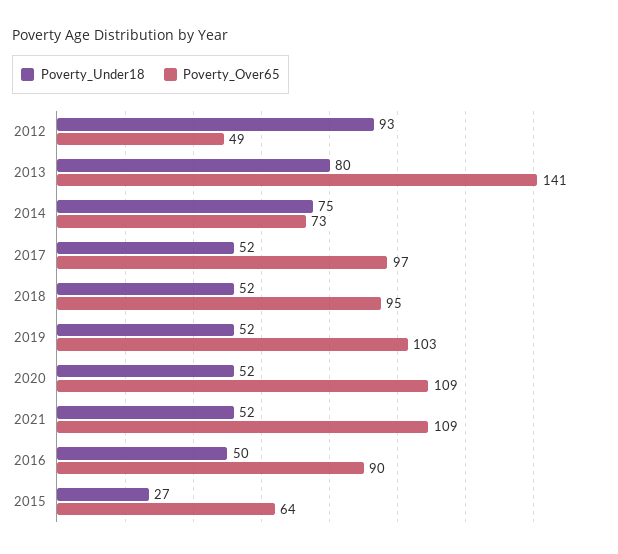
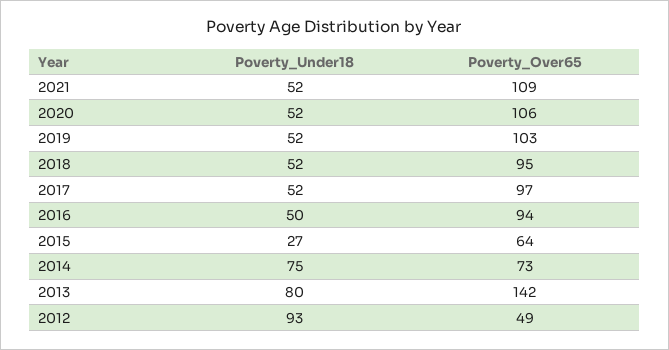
  {
    "Poverty_Under18": {
      "2012": 93,
      "2013": 80,
      "2014": 75,
      "2017": 52,
      "2018": 52,
      "2019": 52,
      "2020": 52,
      "2021": 52,
      "2016": 50,
      "2015": 27
    },
    "Poverty_Over65": {
      "2012": 49,
-     "2013": 141,
+     "2013": 142,
      "2014": 73,
      "2017": 97,
      "2018": 95,
      "2019": 103,
-     "2020": 109,
+     "2020": 106,
      "2021": 109,
-     "2016": 90,
+     "2016": 94,
      "2015": 64
    }
  }

